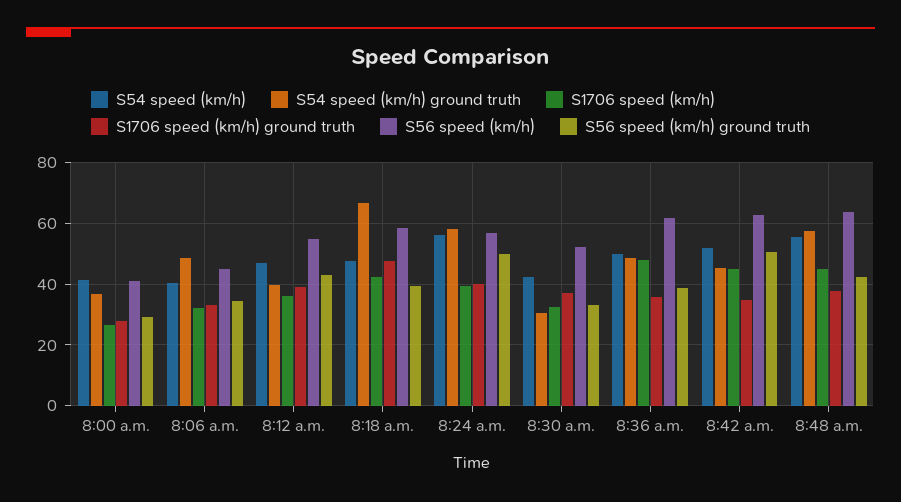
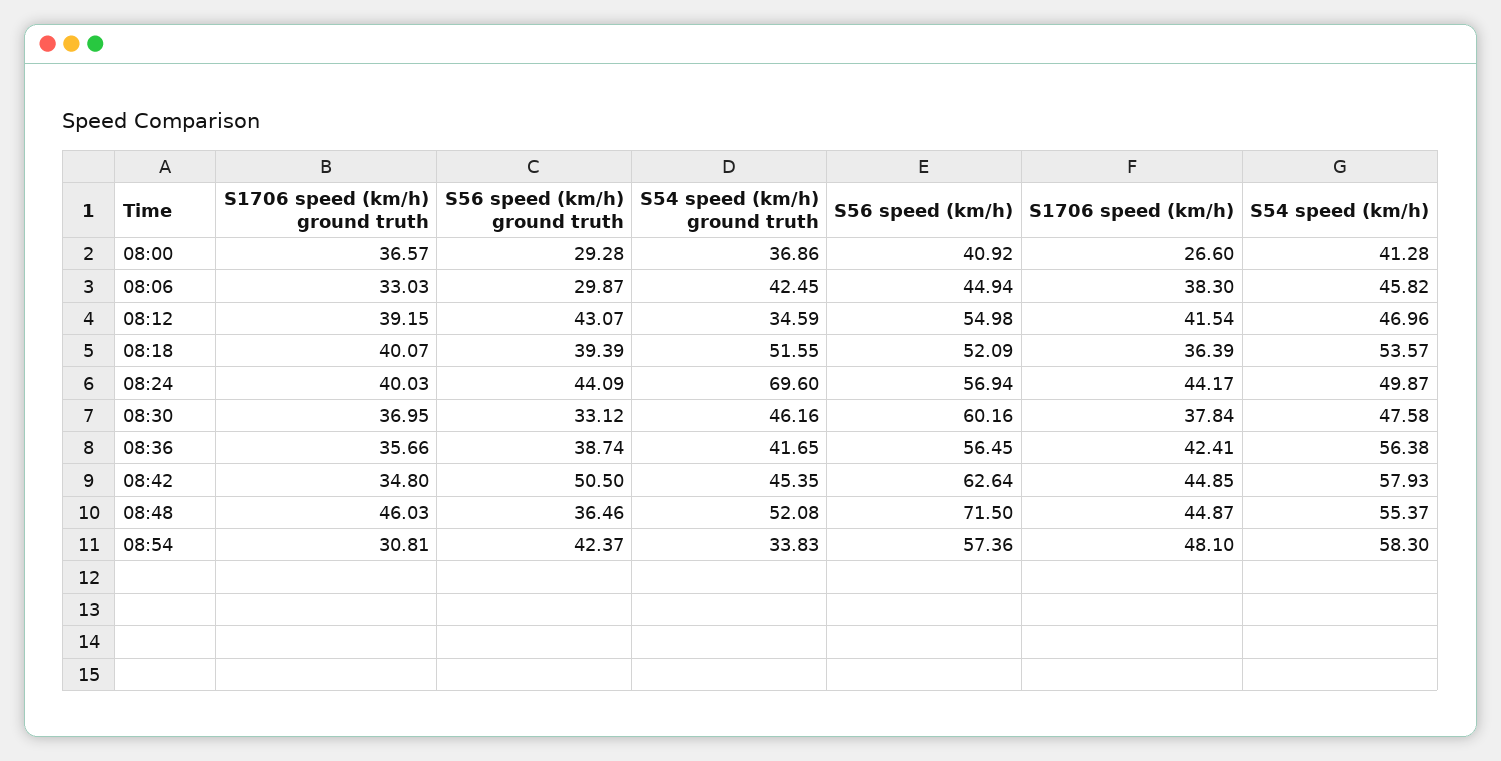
  {
    "S54 speed (km/h)": {
      "8:00 a.m.": 41.28,
-     "8:06 a.m.": 40,
+     "8:06 a.m.": 45.82,
      "8:12 a.m.": 46.96,
-     "8:18 a.m.": 48,
+     "8:18 a.m.": 53.57,
-     "8:24 a.m.": 56,
+     "8:24 a.m.": 49.87,
-     "8:30 a.m.": 42,
+     "8:30 a.m.": 47.58,
-     "8:36 a.m.": 50,
+     "8:36 a.m.": 56.38,
-     "8:42 a.m.": 52,
+     "8:42 a.m.": 57.93,
-     "8:48 a.m.": 55.37
+     "8:48 a.m.": 55.37,
+     "08:54": 58.3
    },
    "S54 speed (km/h) ground truth": {
      "8:00 a.m.": 36.86,
-     "8:06 a.m.": 48,
+     "8:06 a.m.": 42.45,
-     "8:12 a.m.": 40,
+     "8:12 a.m.": 34.59,
-     "8:18 a.m.": 66,
+     "8:18 a.m.": 51.55,
-     "8:24 a.m.": 58,
+     "8:24 a.m.": 69.6,
-     "8:30 a.m.": 30,
+     "8:30 a.m.": 46.16,
-     "8:36 a.m.": 48,
+     "8:36 a.m.": 41.65,
      "8:42 a.m.": 45.35,
-     "8:48 a.m.": 58
+     "8:48 a.m.": 52.08,
+     "08:54": 33.83
    },
    "S1706 speed (km/h)": {
      "8:00 a.m.": 26.6,
-     "8:06 a.m.": 32,
+     "8:06 a.m.": 38.3,
-     "8:12 a.m.": 36,
+     "8:12 a.m.": 41.54,
-     "8:18 a.m.": 42,
+     "8:18 a.m.": 36.39,
-     "8:24 a.m.": 40,
+     "8:24 a.m.": 44.17,
-     "8:30 a.m.": 32,
+     "8:30 a.m.": 37.84,
-     "8:36 a.m.": 48,
+     "8:36 a.m.": 42.41,
      "8:42 a.m.": 44.85,
-     "8:48 a.m.": 44.87
+     "8:48 a.m.": 44.87,
+     "08:54": 48.1
    },
    "S1706 speed (km/h) ground truth": {
-     "8:00 a.m.": 28,
+     "8:00 a.m.": 36.57,
      "8:06 a.m.": 33.03,
      "8:12 a.m.": 39.15,
-     "8:18 a.m.": 48,
+     "8:18 a.m.": 40.07,
      "8:24 a.m.": 40.03,
      "8:30 a.m.": 36.95,
      "8:36 a.m.": 35.66,
      "8:42 a.m.": 34.8,
-     "8:48 a.m.": 38
+     "8:48 a.m.": 46.03,
+     "08:54": 30.81
    },
    "S56 speed (km/h)": {
      "8:00 a.m.": 40.92,
      "8:06 a.m.": 44.94,
      "8:12 a.m.": 54.98,
-     "8:18 a.m.": 58,
+     "8:18 a.m.": 52.09,
      "8:24 a.m.": 56.94,
-     "8:30 a.m.": 52,
+     "8:30 a.m.": 60.16,
-     "8:36 a.m.": 62,
+     "8:36 a.m.": 56.45,
      "8:42 a.m.": 62.64,
-     "8:48 a.m.": 64
+     "8:48 a.m.": 71.5,
+     "08:54": 57.36
    },
    "S56 speed (km/h) ground truth": {
      "8:00 a.m.": 29.28,
-     "8:06 a.m.": 34,
+     "8:06 a.m.": 29.87,
      "8:12 a.m.": 43.07,
      "8:18 a.m.": 39.39,
-     "8:24 a.m.": 50,
+     "8:24 a.m.": 44.09,
      "8:30 a.m.": 33.12,
      "8:36 a.m.": 38.74,
      "8:42 a.m.": 50.5,
-     "8:48 a.m.": 42
+     "8:48 a.m.": 36.46,
+     "08:54": 42.37
    }
  }

